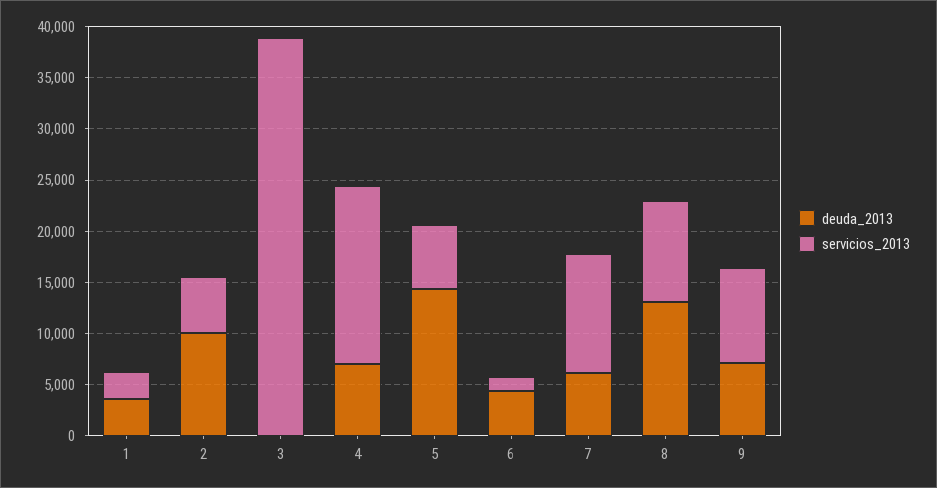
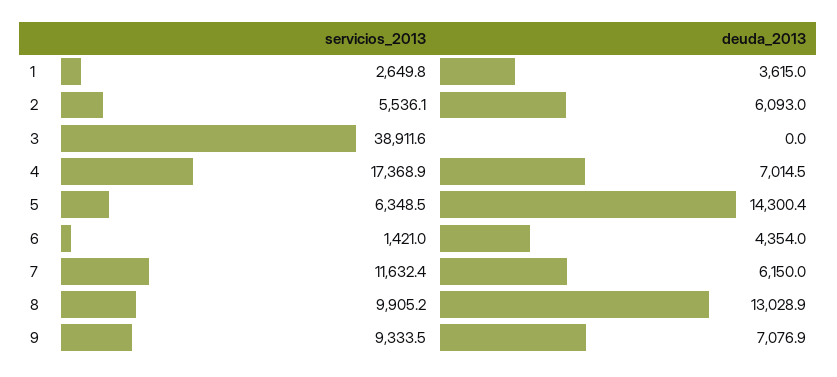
  {
    "deuda_2013": {
      "1": 3615,
-     "2": 10000,
+     "2": 6093,
      "3": 0,
      "4": 7014.5,
      "5": 14300.4,
      "6": 4354,
      "7": 6150,
      "8": 13028.9,
      "9": 7076.9
    },
    "servicios_2013": {
      "1": 2649.8,
      "2": 5536.1,
      "3": 38911.6,
      "4": 17368.9,
      "5": 6348.5,
      "6": 1421,
      "7": 11632.4,
      "8": 9905.2,
      "9": 9333.5
    }
  }

